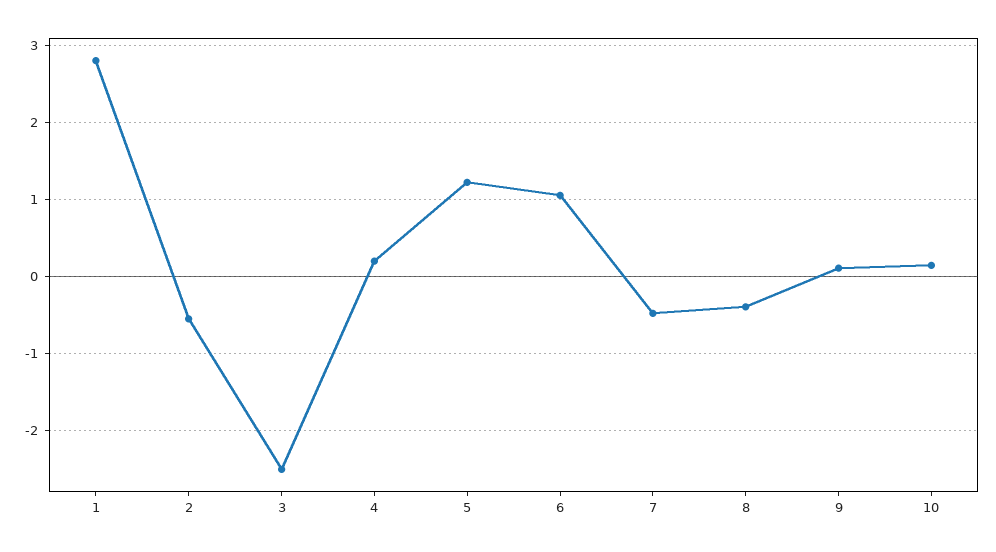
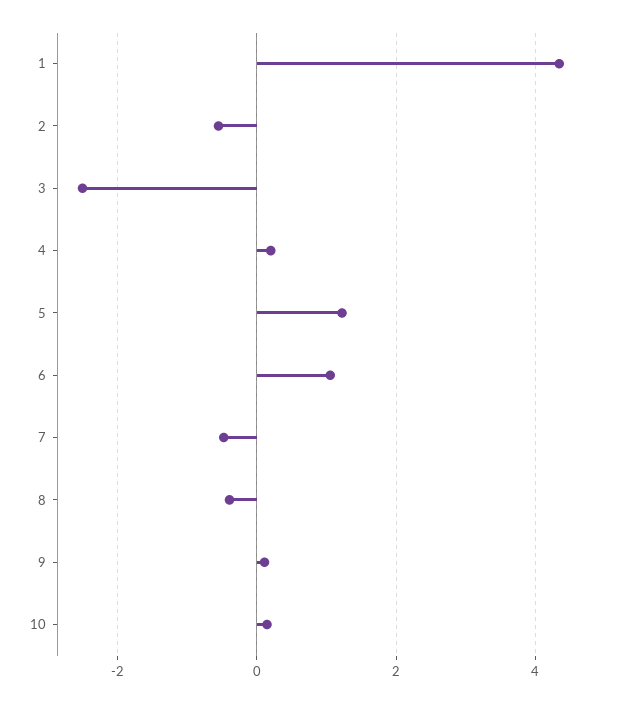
  {
-   "1": 2.8,
+   "1": 4.4,
    "2": -0.5,
    "3": -2.5,
    "4": 0.2,
    "5": 1.2,
    "6": 1.1,
    "7": -0.5,
    "8": -0.4,
    "9": 0.1,
    "10": 0.1
  }

